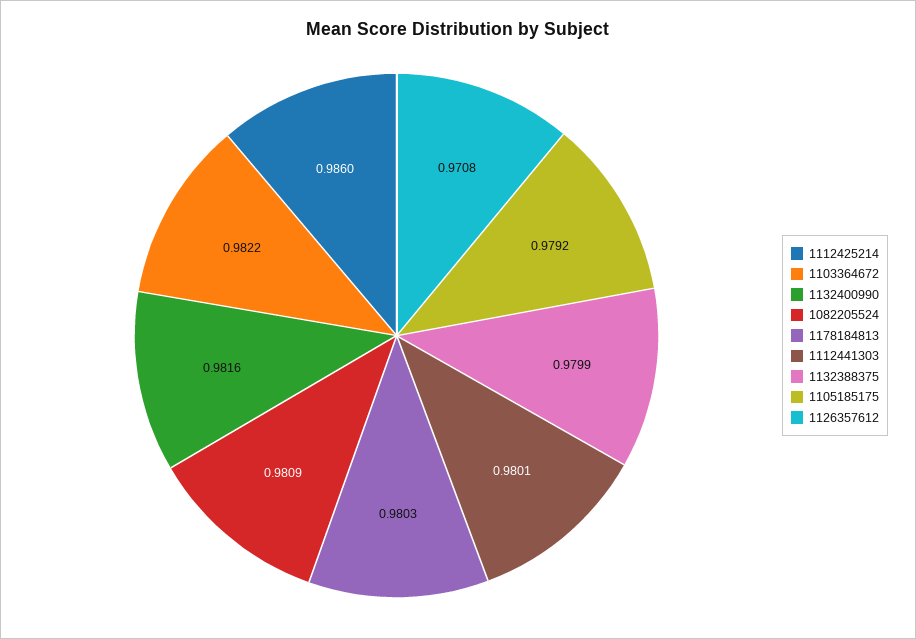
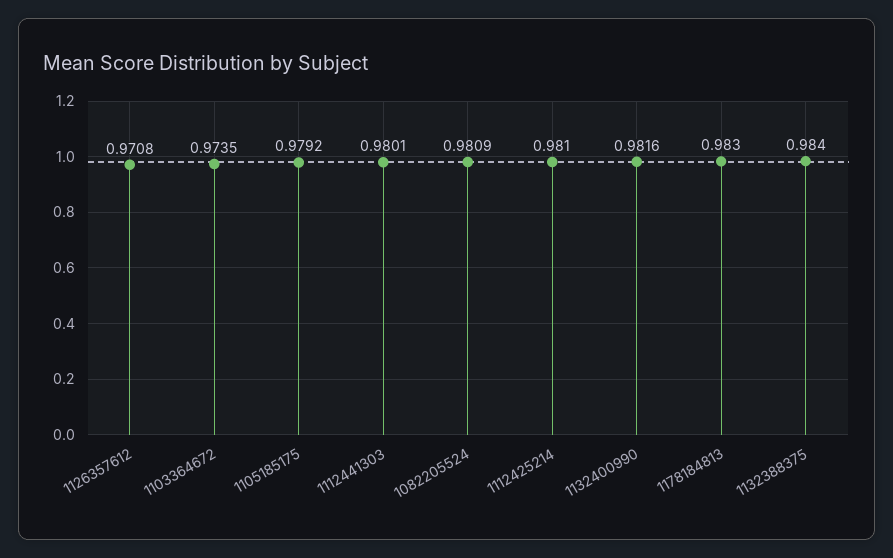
  {
-   "1112425214": 0.986,
+   "1112425214": 0.981,
-   "1103364672": 0.9822,
+   "1103364672": 0.9735,
    "1132400990": 0.9816,
    "1082205524": 0.9809,
-   "1178184813": 0.9803,
+   "1178184813": 0.983,
    "1112441303": 0.9801,
-   "1132388375": 0.9799,
+   "1132388375": 0.984,
    "1105185175": 0.9792,
    "1126357612": 0.9708
  }

